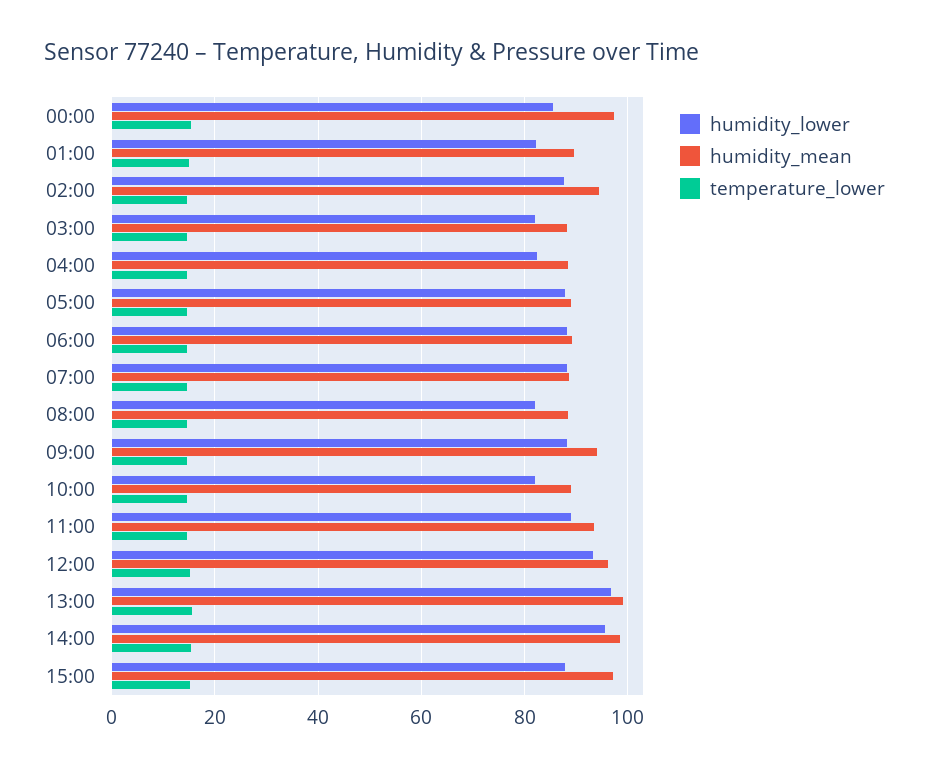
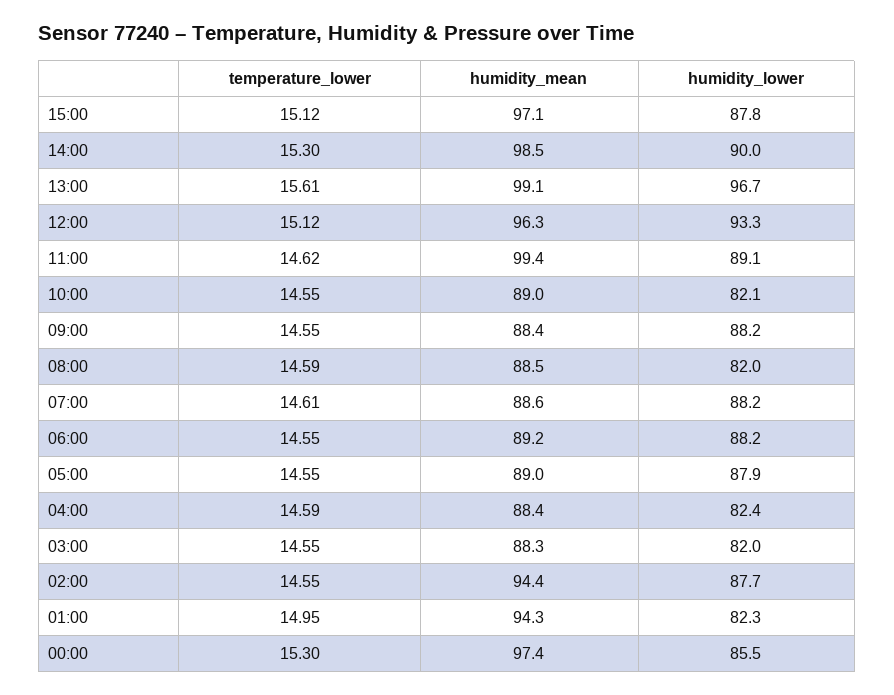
  {
    "humidity_lower": {
      "00:00": 85.5,
      "01:00": 82.3,
      "02:00": 87.7,
      "03:00": 82,
      "04:00": 82.4,
      "05:00": 87.9,
      "06:00": 88.2,
      "07:00": 88.2,
      "08:00": 82,
      "09:00": 88.2,
      "10:00": 82.1,
      "11:00": 89.1,
      "12:00": 93.3,
      "13:00": 96.7,
-     "14:00": 96,
+     "14:00": 90,
      "15:00": 87.8
    },
    "humidity_mean": {
      "00:00": 97.4,
-     "01:00": 90,
+     "01:00": 94.3,
      "02:00": 94.4,
      "03:00": 88.3,
      "04:00": 88.4,
      "05:00": 89,
      "06:00": 89.2,
      "07:00": 88.6,
      "08:00": 88.5,
-     "09:00": 94,
+     "09:00": 88.4,
      "10:00": 89,
-     "11:00": 94,
+     "11:00": 99.4,
      "12:00": 96.3,
      "13:00": 99.1,
      "14:00": 98.5,
      "15:00": 97.1
    },
    "temperature_lower": {
      "00:00": 15.3,
      "01:00": 14.95,
      "02:00": 14.55,
      "03:00": 14.55,
      "04:00": 14.59,
      "05:00": 14.55,
      "06:00": 14.55,
      "07:00": 14.61,
      "08:00": 14.59,
      "09:00": 14.55,
      "10:00": 14.55,
      "11:00": 14.62,
      "12:00": 15.12,
      "13:00": 15.61,
      "14:00": 15.3,
      "15:00": 15.12
    }
  }

